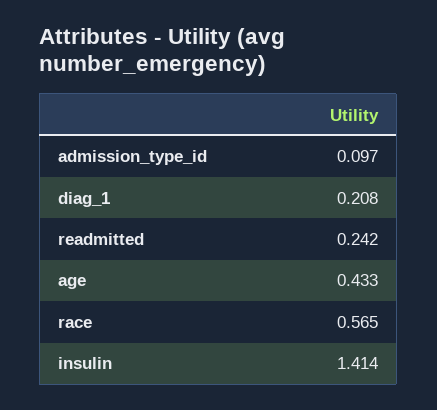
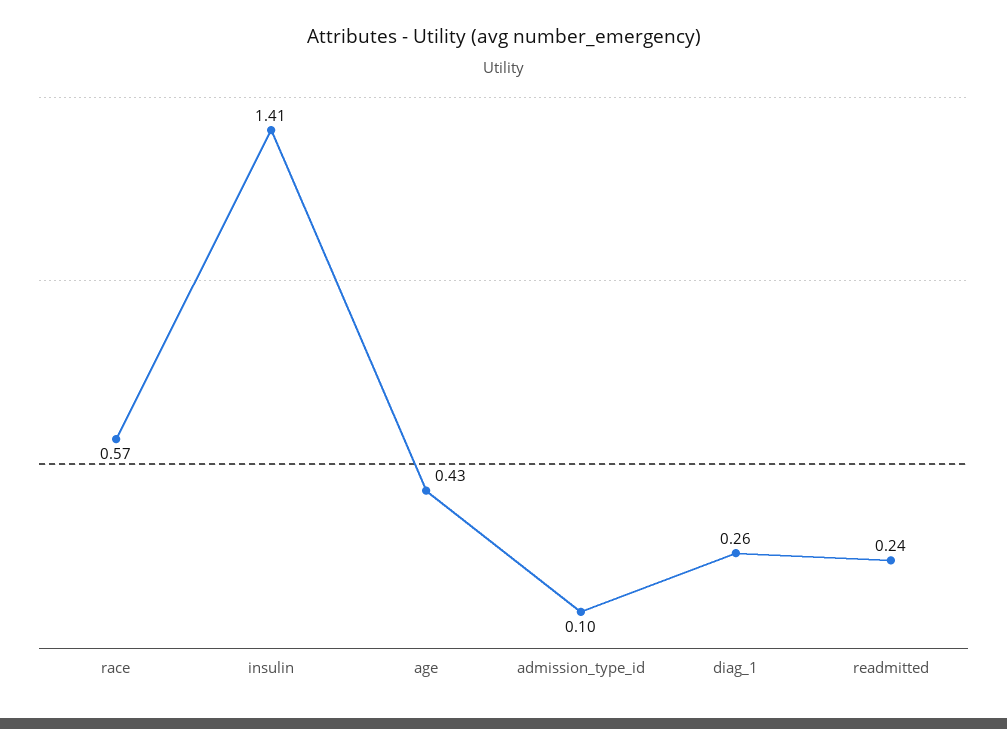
  {
    "admission_type_id": 0.097,
-   "diag_1": 0.208,
+   "diag_1": 0.26,
    "readmitted": 0.242,
    "age": 0.433,
    "race": 0.565,
    "insulin": 1.414
  }

